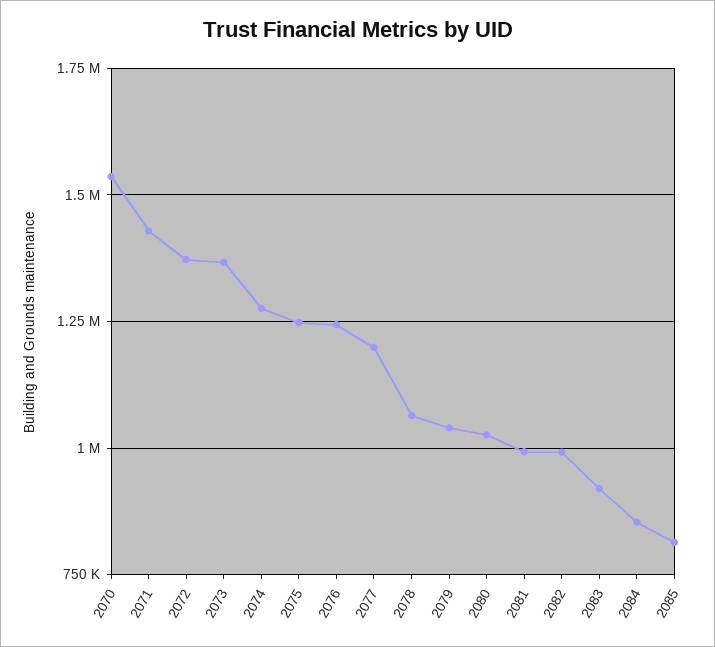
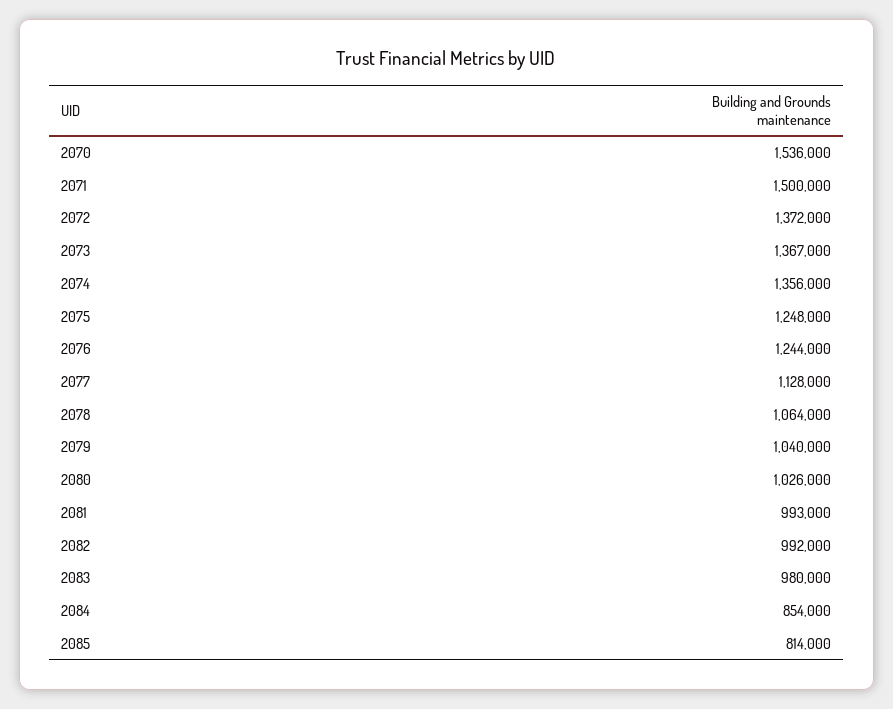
  {
    "2070": 1536000,
-   "2071": 1425000,
+   "2071": 1500000,
    "2072": 1372000,
    "2073": 1367000,
-   "2074": 1275000,
+   "2074": 1356000,
    "2075": 1248000,
    "2076": 1244000,
-   "2077": 1200000,
+   "2077": 1128000,
    "2078": 1064000,
    "2079": 1040000,
    "2080": 1026000,
    "2081": 993000,
    "2082": 992000,
-   "2083": 925000,
+   "2083": 980000,
    "2084": 854000,
    "2085": 814000
  }

